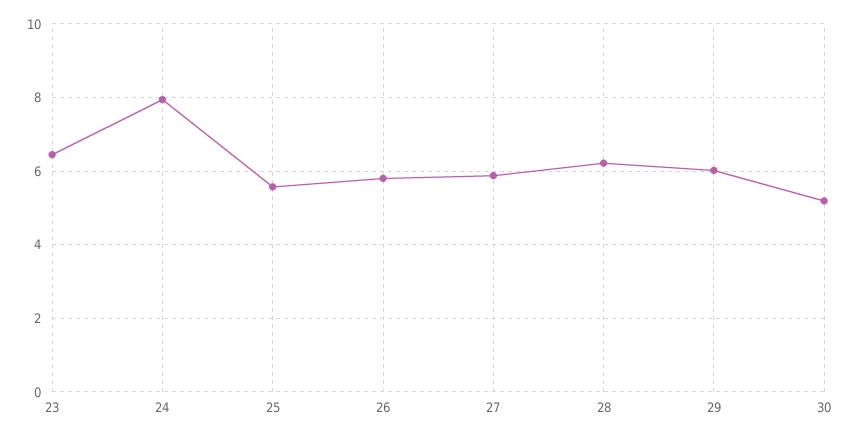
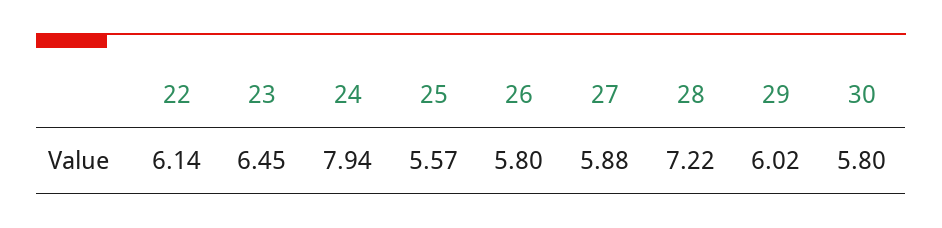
  {
    "23": 6.45,
    "24": 7.94,
    "25": 5.57,
    "26": 5.8,
    "27": 5.88,
-   "28": 6.2,
+   "28": 7.22,
    "29": 6.02,
-   "30": 5.2
+   "30": 5.8,
+   "22": 6.14
  }

